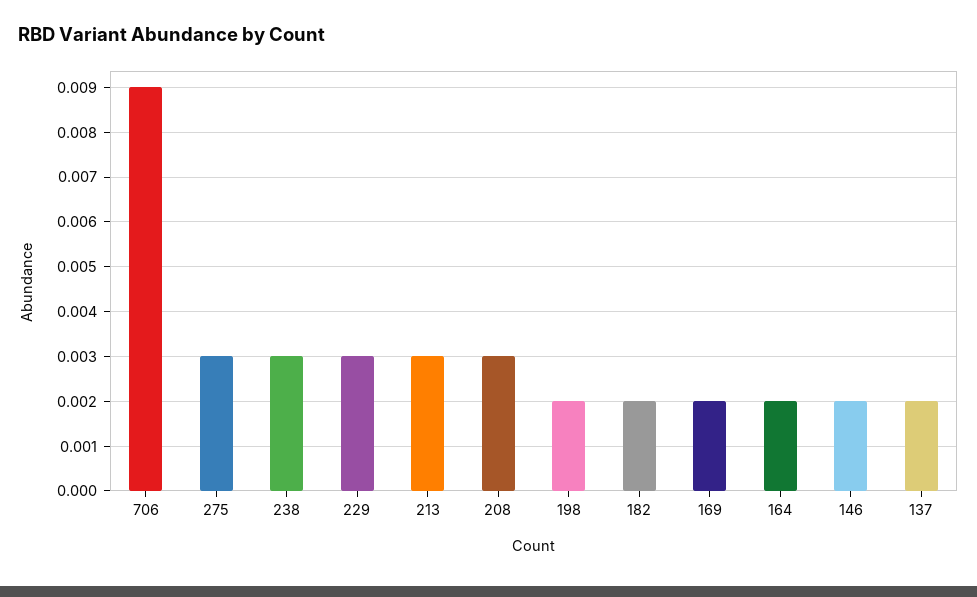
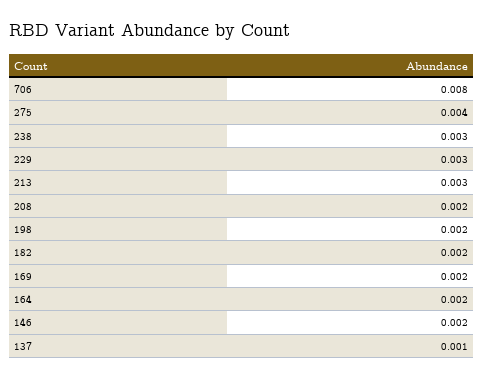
  {
-   "706": 0.009,
+   "706": 0.008,
-   "275": 0.003,
+   "275": 0.004,
    "238": 0.003,
    "229": 0.003,
    "213": 0.003,
-   "208": 0.003,
+   "208": 0.002,
    "198": 0.002,
    "182": 0.002,
    "169": 0.002,
    "164": 0.002,
    "146": 0.002,
-   "137": 0.002
+   "137": 0.001
  }

